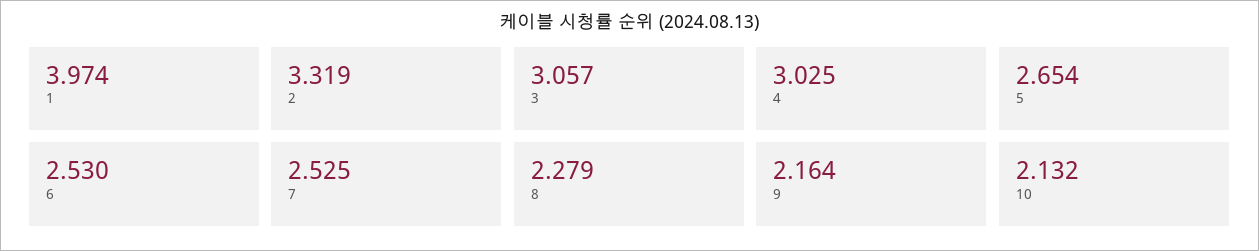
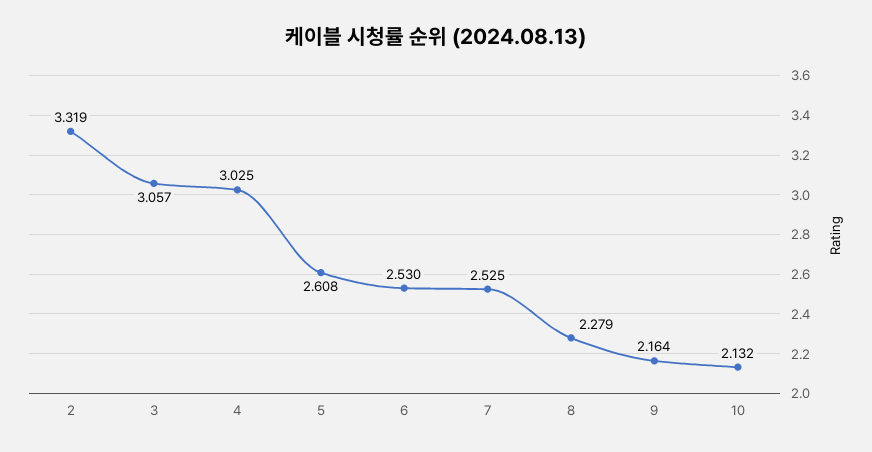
  {
-   "1": 3.974,
    "2": 3.319,
    "3": 3.057,
    "4": 3.025,
-   "5": 2.654,
+   "5": 2.608,
    "6": 2.53,
    "7": 2.525,
    "8": 2.279,
    "9": 2.164,
    "10": 2.132
  }

